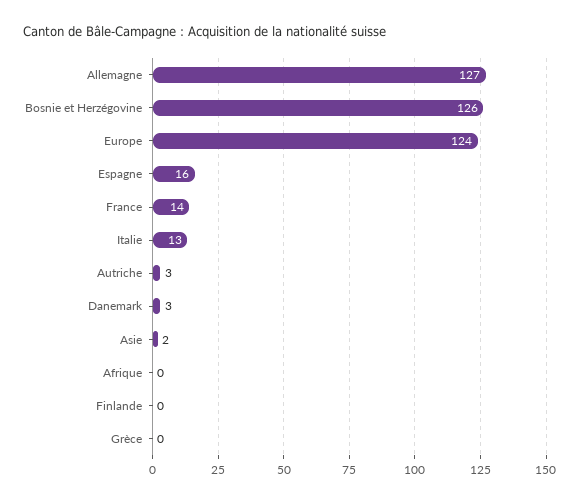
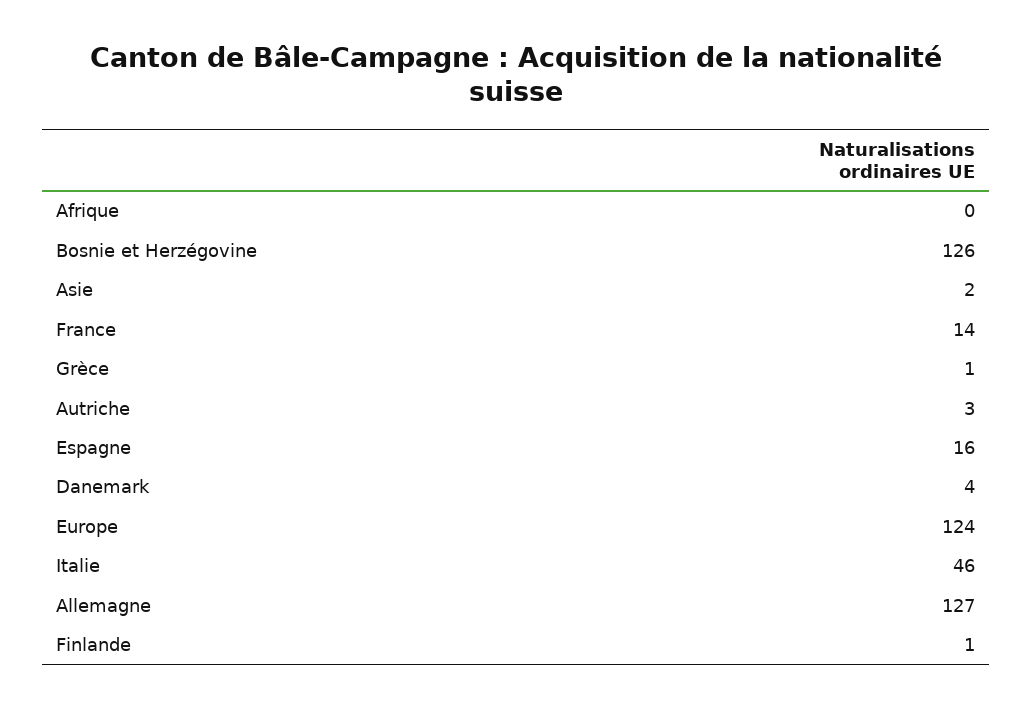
  {
    "Allemagne": 127,
    "Bosnie et Herzégovine": 126,
    "Europe": 124,
    "Espagne": 16,
    "France": 14,
-   "Italie": 13,
+   "Italie": 46,
    "Autriche": 3,
-   "Danemark": 3,
+   "Danemark": 4,
    "Asie": 2,
    "Afrique": 0,
-   "Finlande": 0,
+   "Finlande": 1,
-   "Grèce": 0
+   "Grèce": 1
  }

